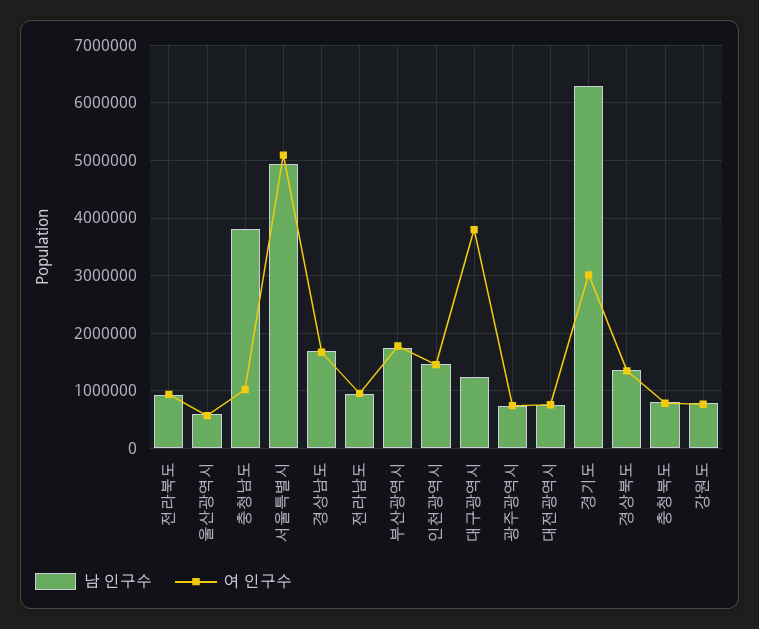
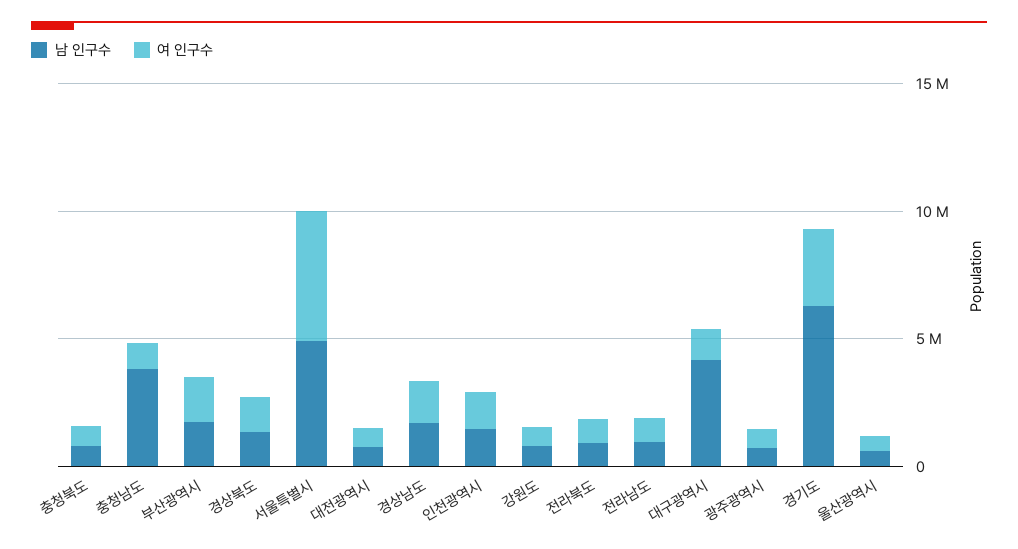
  {
    "남 인구수": {
      "전라북도": 1000000,
      "울산광역시": 600000,
      "충청남도": 3800000,
      "서울특별시": 5000000,
      "경상남도": 1600000,
      "전라남도": 1000000,
      "부산광역시": 1800000,
      "인천광역시": 1400000,
-     "대구광역시": 1200000,
+     "대구광역시": 4000000,
      "광주광역시": 800000,
      "대전광역시": 800000,
      "경기도": 6200000,
      "경상북도": 1400000,
      "충청북도": 800000,
      "강원도": 800000
    },
    "여 인구수": {
      "전라북도": 1000000,
      "울산광역시": 600000,
      "충청남도": 1000000,
      "서울특별시": 5000000,
      "경상남도": 1600000,
      "전라남도": 1000000,
      "부산광역시": 1800000,
      "인천광역시": 1400000,
-     "대구광역시": 3800000,
+     "대구광역시": 1000000,
      "광주광역시": 800000,
      "대전광역시": 800000,
      "경기도": 3000000,
      "경상북도": 1400000,
      "충청북도": 800000,
      "강원도": 800000
    }
  }

